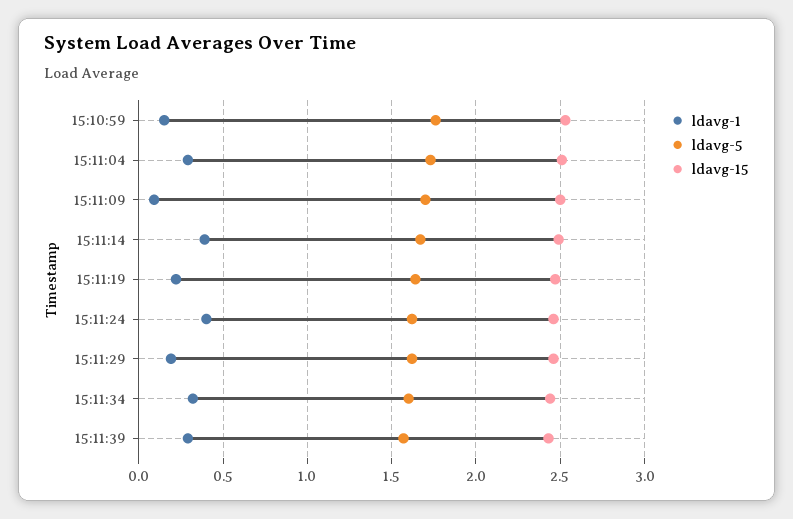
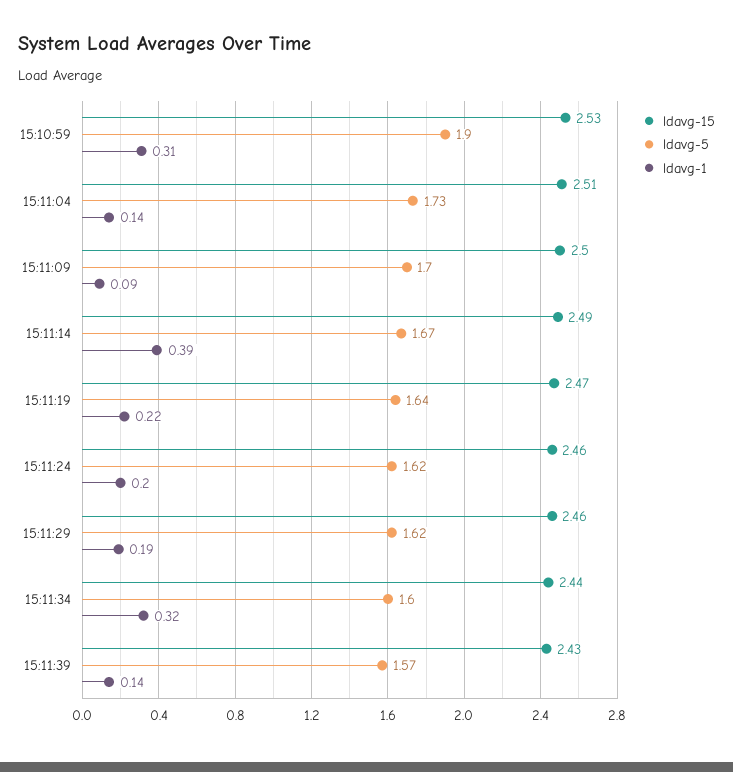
  {
    "ldavg-1": {
-     "15:10:59": 0.15,
+     "15:10:59": 0.31,
-     "15:11:04": 0.3,
+     "15:11:04": 0.14,
      "15:11:09": 0.09,
      "15:11:14": 0.39,
      "15:11:19": 0.22,
-     "15:11:24": 0.4,
+     "15:11:24": 0.2,
      "15:11:29": 0.19,
      "15:11:34": 0.32,
-     "15:11:39": 0.3
+     "15:11:39": 0.14
    },
    "ldavg-5": {
-     "15:10:59": 1.75,
+     "15:10:59": 1.9,
      "15:11:04": 1.73,
      "15:11:09": 1.7,
      "15:11:14": 1.67,
      "15:11:19": 1.64,
      "15:11:24": 1.62,
      "15:11:29": 1.62,
      "15:11:34": 1.6,
      "15:11:39": 1.57
    },
    "ldavg-15": {
      "15:10:59": 2.53,
      "15:11:04": 2.51,
      "15:11:09": 2.5,
      "15:11:14": 2.49,
      "15:11:19": 2.47,
      "15:11:24": 2.46,
      "15:11:29": 2.46,
      "15:11:34": 2.44,
      "15:11:39": 2.43
    }
  }

